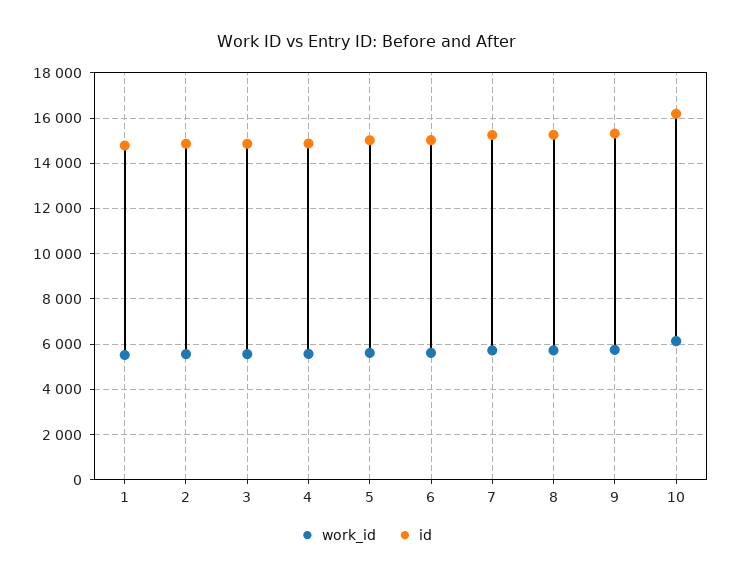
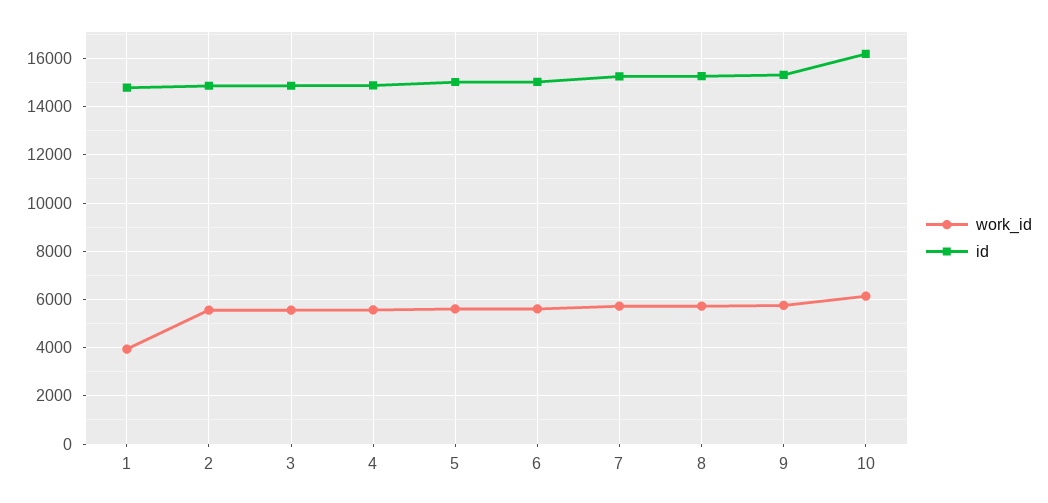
  {
    "work_id": {
-     "1": 5500,
+     "1": 4000,
      "2": 5500,
      "3": 5500,
      "4": 5500,
      "5": 5500,
      "6": 5500,
      "7": 5750,
      "8": 5750,
      "9": 5750,
      "10": 6250
    },
    "id": {
      "1": 14750,
      "2": 14750,
      "3": 14750,
      "4": 15000,
      "5": 15000,
      "6": 15000,
      "7": 15250,
      "8": 15250,
      "9": 15250,
      "10": 16250
    }
  }

